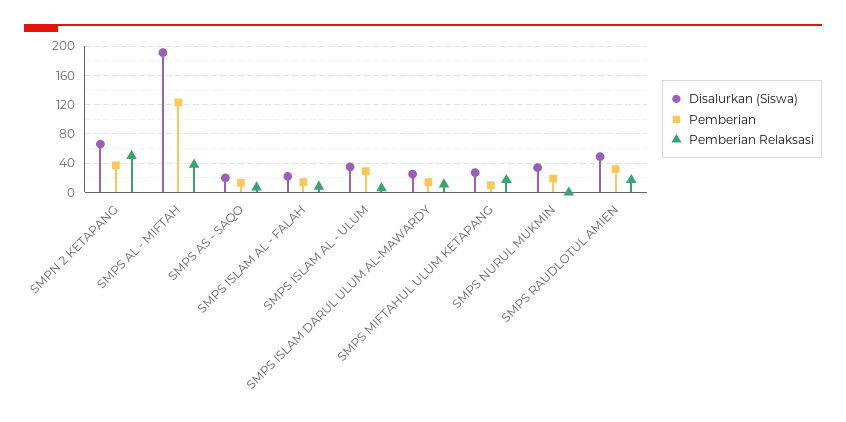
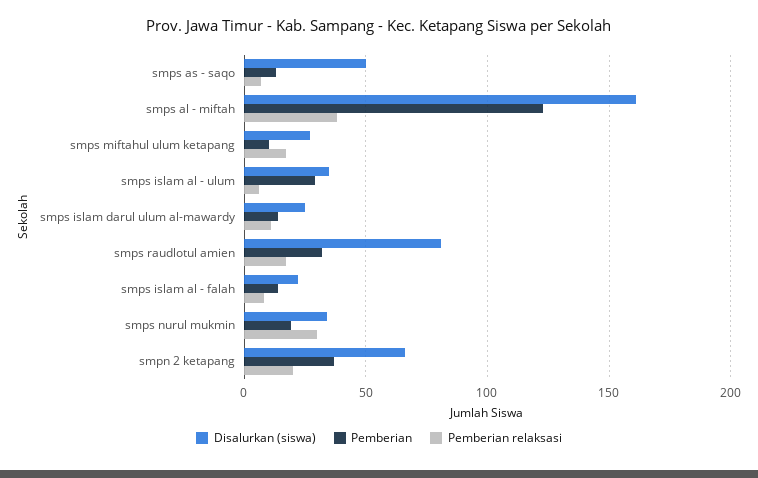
  {
    "Disalurkan (Siswa)": {
      "SMPN 2 KETAPANG": 65,
-     "SMPS AL - MIFTAH": 190,
+     "SMPS AL - MIFTAH": 160,
-     "SMPS AS - SAQO": 20,
+     "SMPS AS - SAQO": 50,
      "SMPS ISLAM AL - FALAH": 20,
      "SMPS ISLAM AL - ULUM": 35,
      "SMPS ISLAM DARUL ULUM AL-MAWARDY": 25,
      "SMPS MIFTAHUL ULUM KETAPANG": 25,
      "SMPS NURUL MUKMIN": 35,
-     "SMPS RAUDLOTUL AMIEN": 50
+     "SMPS RAUDLOTUL AMIEN": 80
    },
    "Pemberian": {
      "SMPN 2 KETAPANG": 35,
      "SMPS AL - MIFTAH": 125,
      "SMPS AS - SAQO": 15,
      "SMPS ISLAM AL - FALAH": 15,
      "SMPS ISLAM AL - ULUM": 30,
      "SMPS ISLAM DARUL ULUM AL-MAWARDY": 15,
      "SMPS MIFTAHUL ULUM KETAPANG": 10,
      "SMPS NURUL MUKMIN": 20,
      "SMPS RAUDLOTUL AMIEN": 30
    },
    "Pemberian Relaksasi": {
-     "SMPN 2 KETAPANG": 50,
+     "SMPN 2 KETAPANG": 20,
      "SMPS AL - MIFTAH": 40,
      "SMPS AS - SAQO": 5,
      "SMPS ISLAM AL - FALAH": 10,
      "SMPS ISLAM AL - ULUM": 5,
      "SMPS ISLAM DARUL ULUM AL-MAWARDY": 10,
      "SMPS MIFTAHUL ULUM KETAPANG": 15,
-     "SMPS NURUL MUKMIN": 0,
+     "SMPS NURUL MUKMIN": 30,
      "SMPS RAUDLOTUL AMIEN": 15
    }
  }

